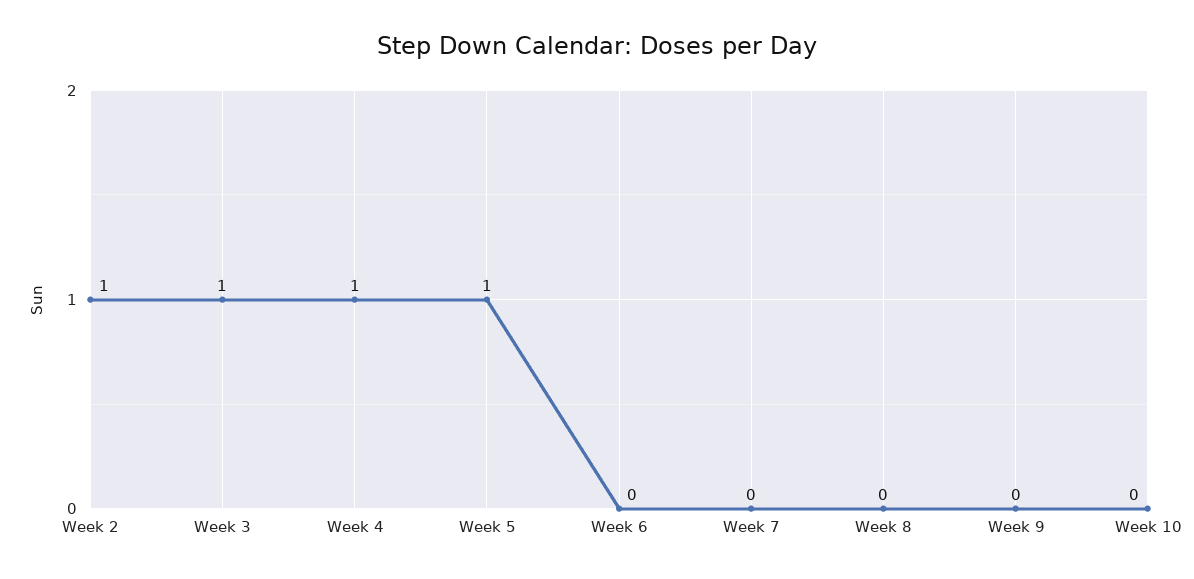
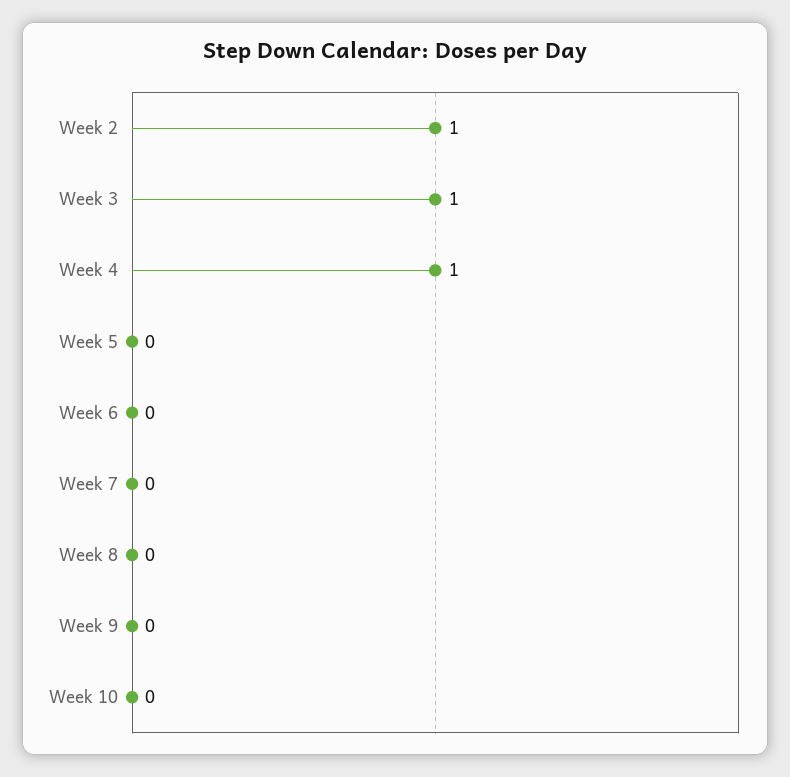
  {
    "Week 2": 1,
    "Week 3": 1,
    "Week 4": 1,
-   "Week 5": 1,
+   "Week 5": 0,
    "Week 6": 0,
    "Week 7": 0,
    "Week 8": 0,
    "Week 9": 0,
    "Week 10": 0
  }

